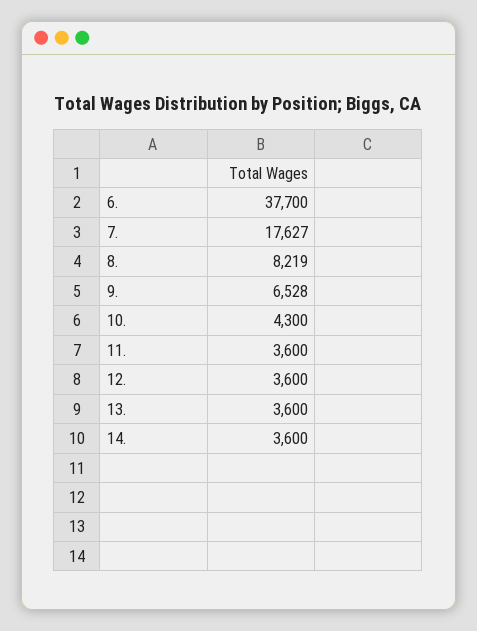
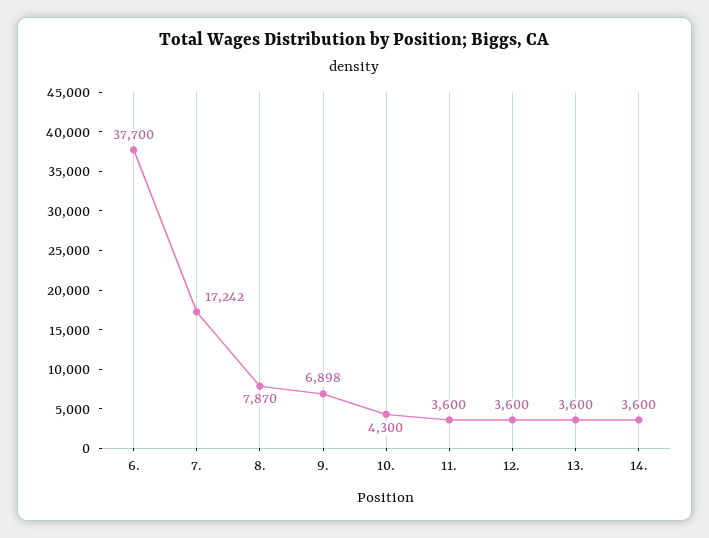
  {
    "6.": 37700,
-   "7.": 17627,
+   "7.": 17242,
-   "8.": 8219,
+   "8.": 7870,
-   "9.": 6528,
+   "9.": 6898,
    "10.": 4300,
    "11.": 3600,
    "12.": 3600,
    "13.": 3600,
    "14.": 3600
  }

